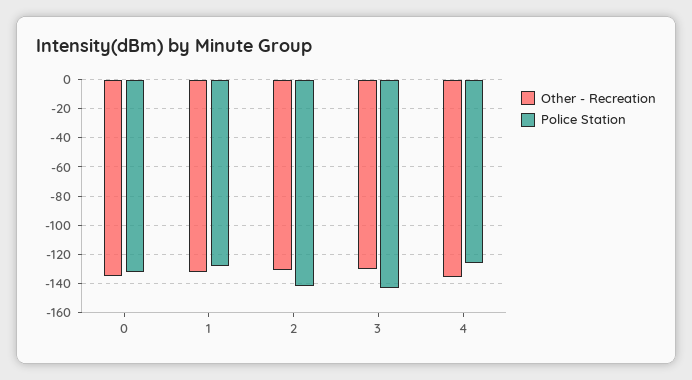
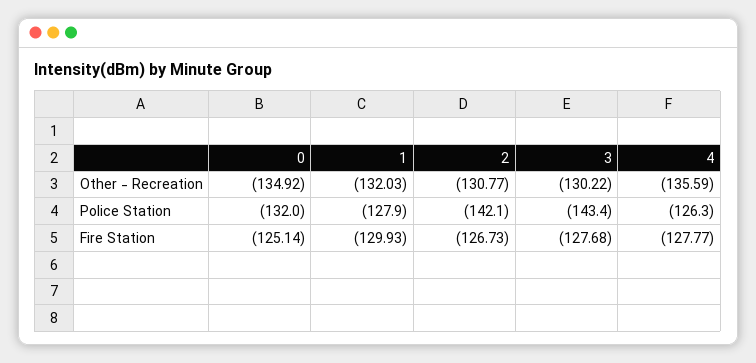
  {
    "Other - Recreation": {
      "0": -134.92,
      "1": -132.03,
      "2": -130.77,
      "3": -130.22,
      "4": -135.59
    },
    "Police Station": {
      "0": -132,
      "1": -127.9,
      "2": -142.1,
      "3": -143.4,
      "4": -126.3
-   }
+   },
+   "Fire Station": {
+     "0": -125.14,
+     "1": -129.93,
+     "2": -126.73,
+     "3": -127.68,
+     "4": -127.77
+   }
  }

